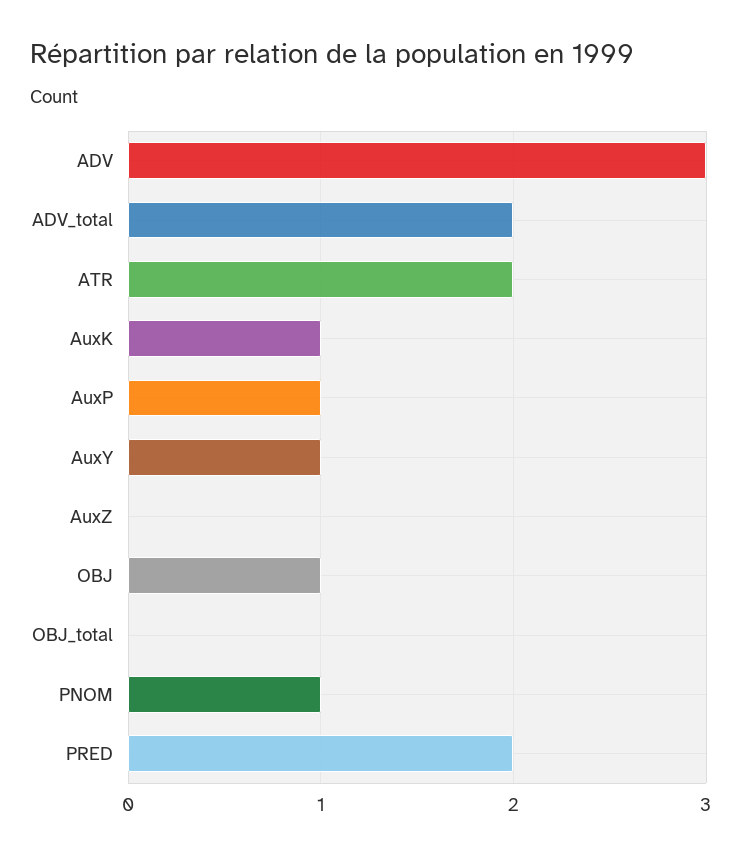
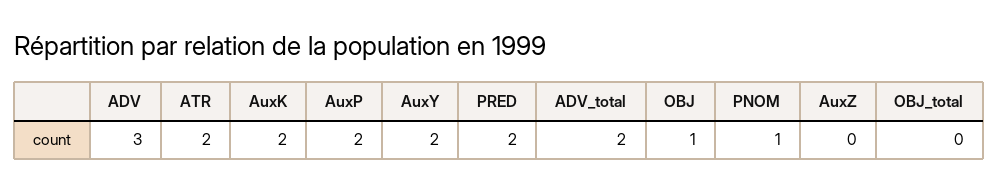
  {
    "ADV": 3,
    "ADV_total": 2,
    "ATR": 2,
-   "AuxK": 1,
+   "AuxK": 2,
-   "AuxP": 1,
+   "AuxP": 2,
-   "AuxY": 1,
+   "AuxY": 2,
    "AuxZ": 0,
    "OBJ": 1,
    "OBJ_total": 0,
    "PNOM": 1,
    "PRED": 2
  }

